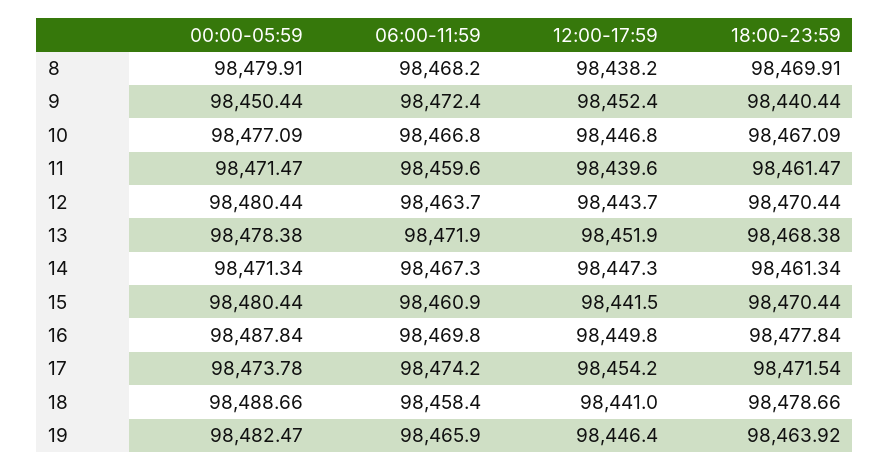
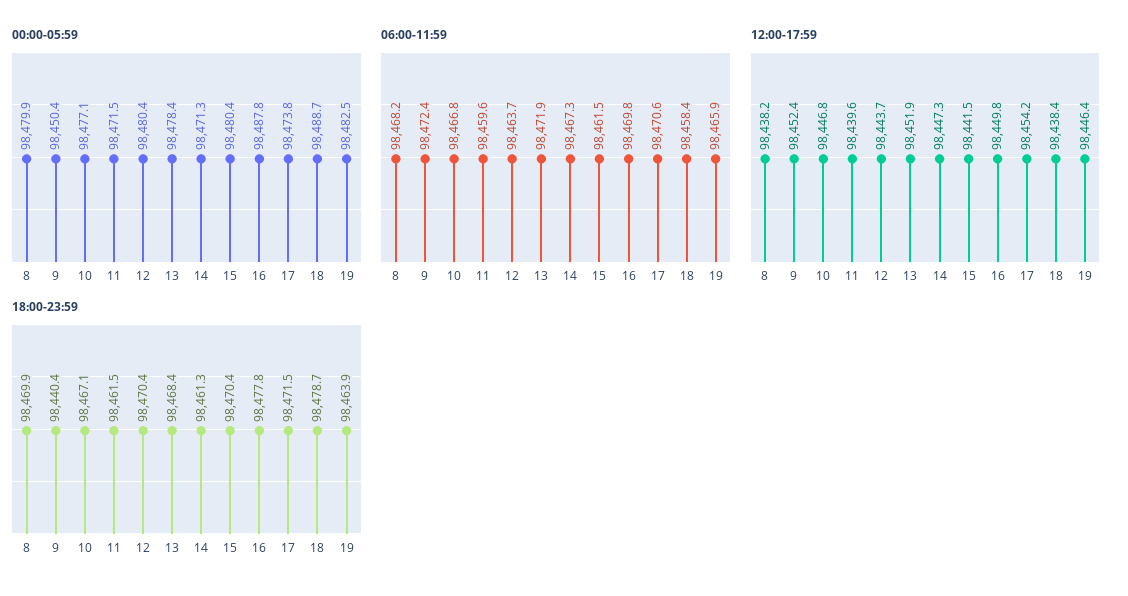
  {
    "00:00-05:59": {
      "8": 98479.91,
      "9": 98450.44,
      "10": 98477.09,
      "11": 98471.47,
      "12": 98480.44,
      "13": 98478.38,
      "14": 98471.34,
      "15": 98480.44,
      "16": 98487.84,
      "17": 98473.78,
      "18": 98488.66,
      "19": 98482.47
    },
    "06:00-11:59": {
      "8": 98468.2,
      "9": 98472.4,
      "10": 98466.8,
      "11": 98459.6,
      "12": 98463.7,
      "13": 98471.9,
      "14": 98467.3,
-     "15": 98460.9,
+     "15": 98461.5,
      "16": 98469.8,
-     "17": 98474.2,
+     "17": 98470.6,
      "18": 98458.4,
      "19": 98465.9
    },
    "12:00-17:59": {
      "8": 98438.2,
      "9": 98452.4,
      "10": 98446.8,
      "11": 98439.6,
      "12": 98443.7,
      "13": 98451.9,
      "14": 98447.3,
      "15": 98441.5,
      "16": 98449.8,
      "17": 98454.2,
-     "18": 98441,
+     "18": 98438.4,
      "19": 98446.4
    },
    "18:00-23:59": {
      "8": 98469.91,
      "9": 98440.44,
      "10": 98467.09,
      "11": 98461.47,
      "12": 98470.44,
      "13": 98468.38,
      "14": 98461.34,
      "15": 98470.44,
      "16": 98477.84,
      "17": 98471.54,
      "18": 98478.66,
      "19": 98463.92
    }
  }

